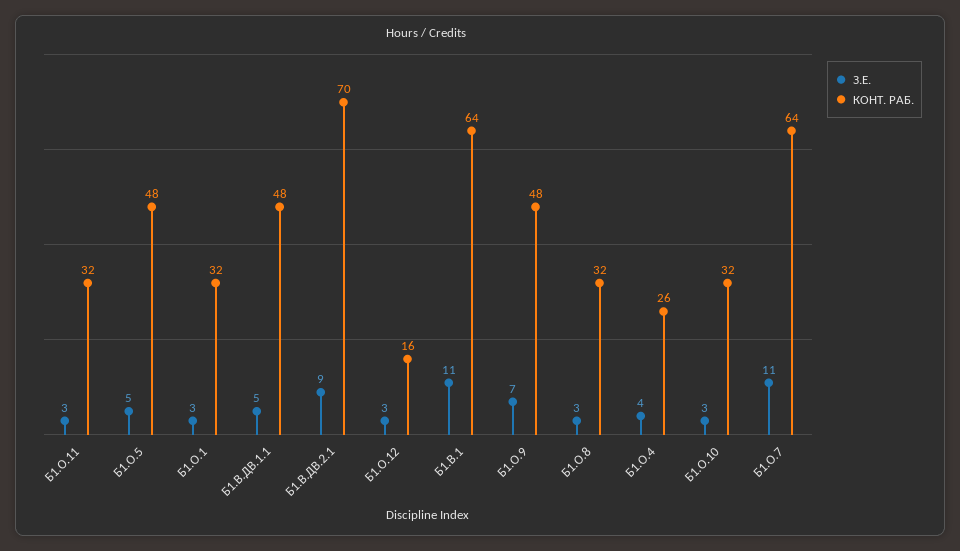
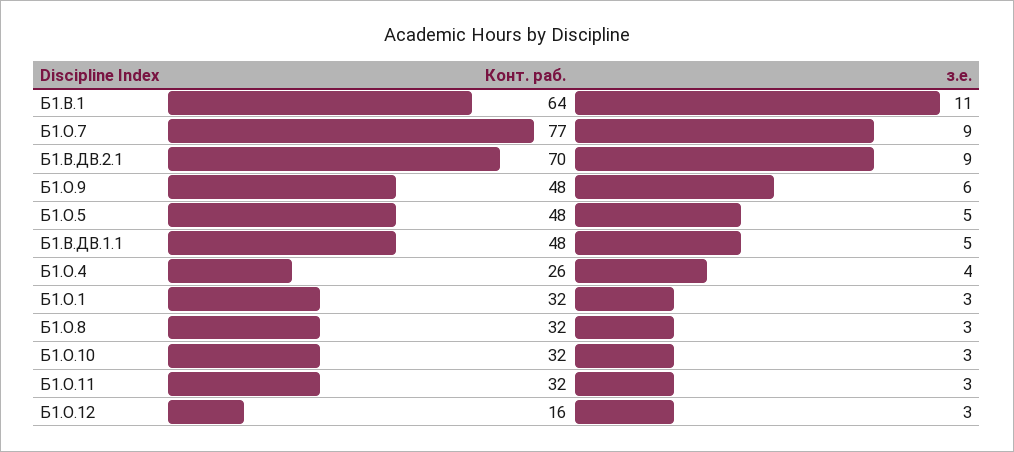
  {
    "З.Е.": {
      "Б1.О.11": 3,
      "Б1.О.5": 5,
      "Б1.О.1": 3,
      "Б1.В.ДВ.1.1": 5,
      "Б1.В.ДВ.2.1": 9,
      "Б1.О.12": 3,
      "Б1.В.1": 11,
-     "Б1.О.9": 7,
+     "Б1.О.9": 6,
      "Б1.О.8": 3,
      "Б1.О.4": 4,
      "Б1.О.10": 3,
-     "Б1.О.7": 11
+     "Б1.О.7": 9
    },
    "КОНТ. РАБ.": {
      "Б1.О.11": 32,
      "Б1.О.5": 48,
      "Б1.О.1": 32,
      "Б1.В.ДВ.1.1": 48,
      "Б1.В.ДВ.2.1": 70,
      "Б1.О.12": 16,
      "Б1.В.1": 64,
      "Б1.О.9": 48,
      "Б1.О.8": 32,
      "Б1.О.4": 26,
      "Б1.О.10": 32,
-     "Б1.О.7": 64
+     "Б1.О.7": 77
    }
  }

